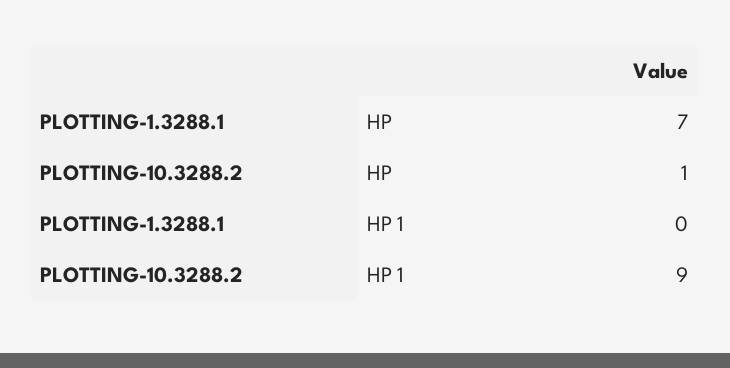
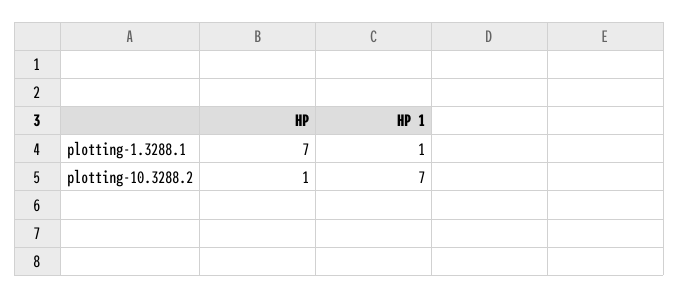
  {
    "PLOTTING-1.3288.1": {
      "HP": 7,
-     "HP 1": 0
+     "HP 1": 1
    },
    "PLOTTING-10.3288.2": {
      "HP": 1,
-     "HP 1": 9
+     "HP 1": 7
    }
  }

